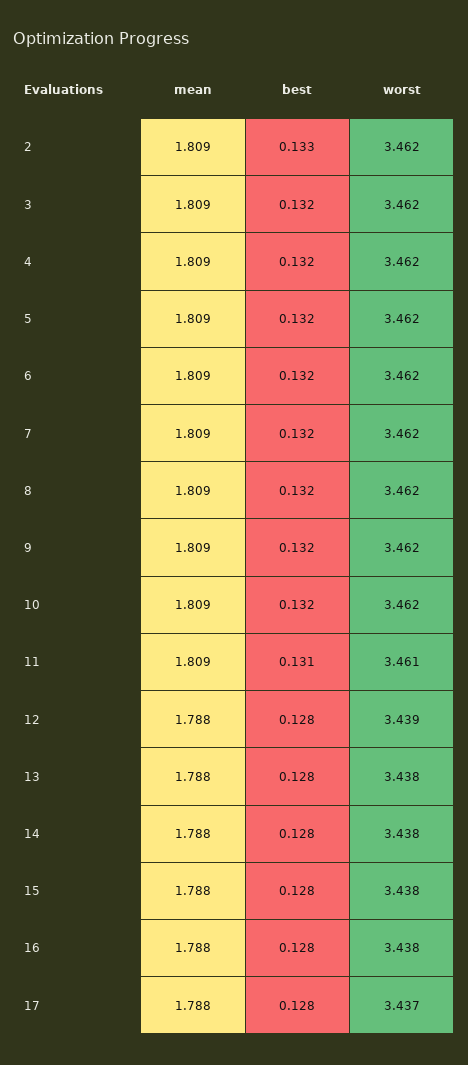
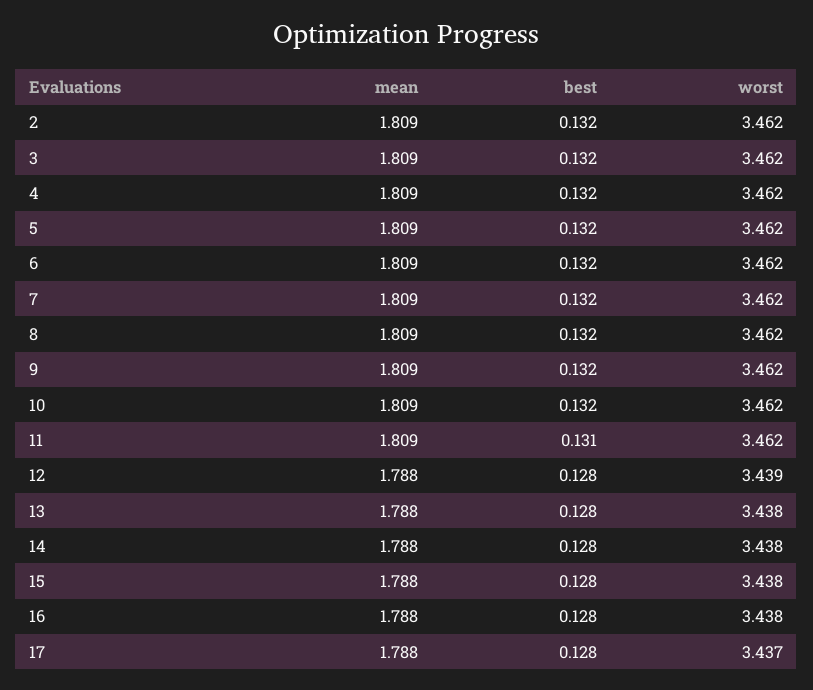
  {
    "mean": {
      "2": 1.809,
      "3": 1.809,
      "4": 1.809,
      "5": 1.809,
      "6": 1.809,
      "7": 1.809,
      "8": 1.809,
      "9": 1.809,
      "10": 1.809,
      "11": 1.809,
      "12": 1.788,
      "13": 1.788,
      "14": 1.788,
      "15": 1.788,
      "16": 1.788,
      "17": 1.788
    },
    "best": {
-     "2": 0.133,
+     "2": 0.132,
      "3": 0.132,
      "4": 0.132,
      "5": 0.132,
      "6": 0.132,
      "7": 0.132,
      "8": 0.132,
      "9": 0.132,
      "10": 0.132,
      "11": 0.131,
      "12": 0.128,
      "13": 0.128,
      "14": 0.128,
      "15": 0.128,
      "16": 0.128,
      "17": 0.128
    },
    "worst": {
      "2": 3.462,
      "3": 3.462,
      "4": 3.462,
      "5": 3.462,
      "6": 3.462,
      "7": 3.462,
      "8": 3.462,
      "9": 3.462,
      "10": 3.462,
-     "11": 3.461,
+     "11": 3.462,
      "12": 3.439,
      "13": 3.438,
      "14": 3.438,
      "15": 3.438,
      "16": 3.438,
      "17": 3.437
    }
  }

